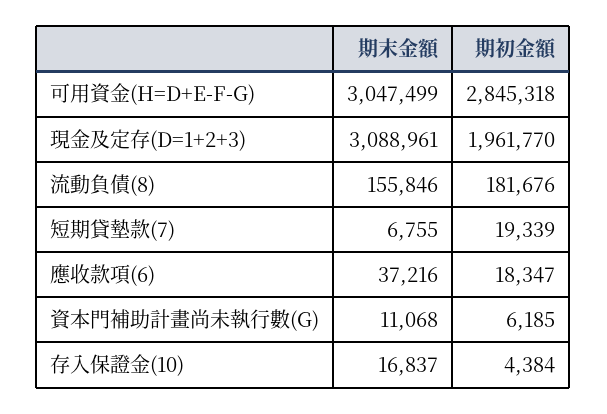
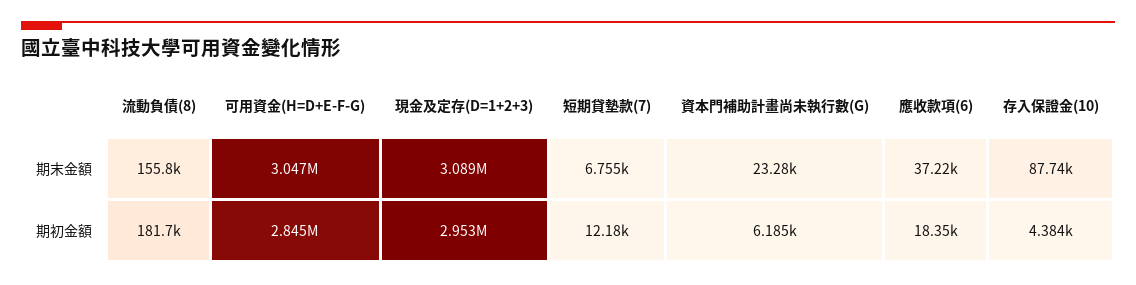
  {
    "期末金額": {
      "可用資金(H=D+E-F-G)": 3047499,
      "現金及定存(D=1+2+3)": 3088961,
      "流動負債(8)": 155846,
      "短期貸墊款(7)": 6755,
      "應收款項(6)": 37216,
-     "資本門補助計畫尚未執行數(G)": 11068,
+     "資本門補助計畫尚未執行數(G)": 23280,
-     "存入保證金(10)": 16837
+     "存入保證金(10)": 87740
    },
    "期初金額": {
      "可用資金(H=D+E-F-G)": 2845318,
-     "現金及定存(D=1+2+3)": 1961770,
+     "現金及定存(D=1+2+3)": 2953000,
      "流動負債(8)": 181676,
-     "短期貸墊款(7)": 19339,
+     "短期貸墊款(7)": 12180,
      "應收款項(6)": 18347,
      "資本門補助計畫尚未執行數(G)": 6185,
      "存入保證金(10)": 4384
    }
  }

